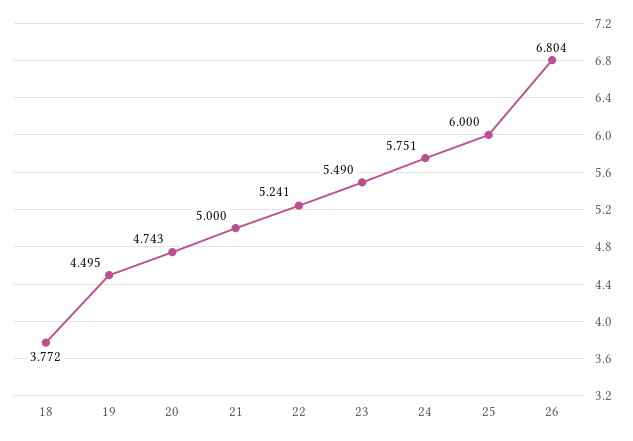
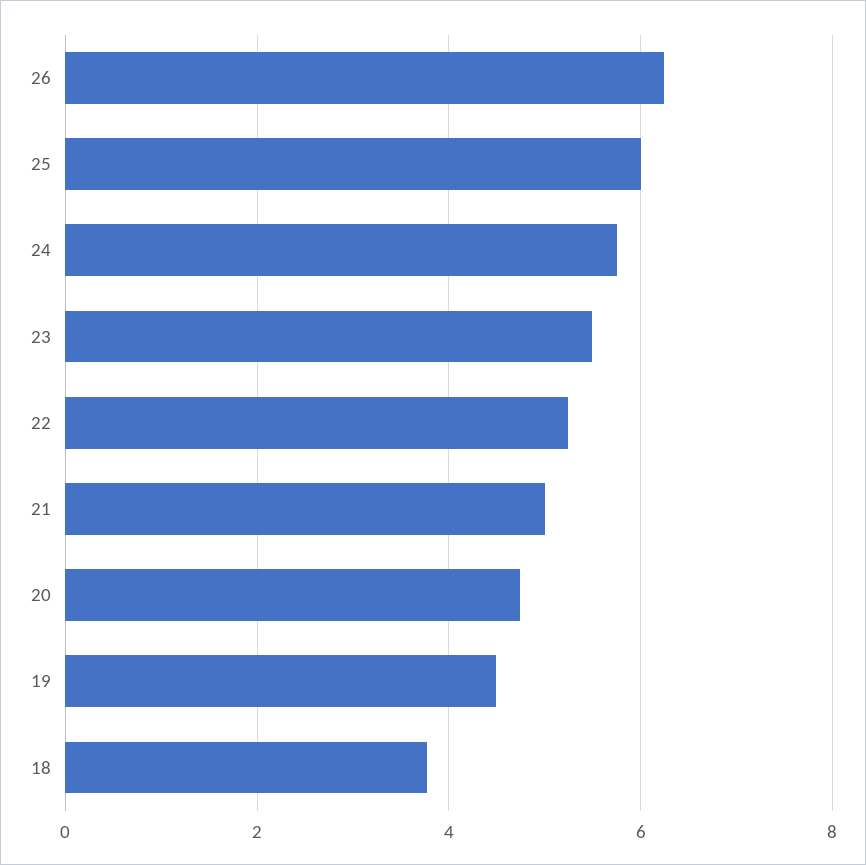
  {
    "18": 3.772,
    "19": 4.495,
    "20": 4.743,
    "21": 5,
    "22": 5.241,
    "23": 5.49,
    "24": 5.751,
    "25": 6,
-   "26": 6.804
+   "26": 6.2
  }

